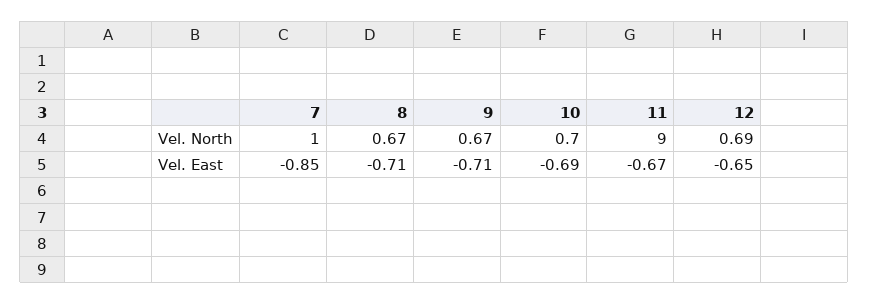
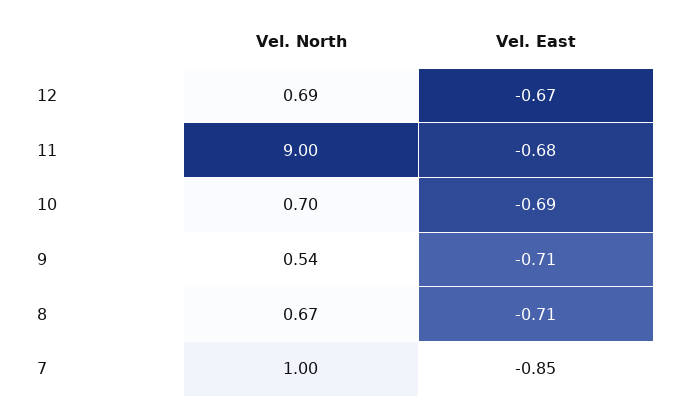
  {
    "7": {
      "Vel. North": 1,
      "Vel. East": -0.85
    },
    "8": {
      "Vel. North": 0.67,
      "Vel. East": -0.71
    },
    "9": {
-     "Vel. North": 0.67,
+     "Vel. North": 0.54,
      "Vel. East": -0.71
    },
    "10": {
      "Vel. North": 0.7,
      "Vel. East": -0.69
    },
    "11": {
      "Vel. North": 9,
-     "Vel. East": -0.67
+     "Vel. East": -0.68
    },
    "12": {
      "Vel. North": 0.69,
-     "Vel. East": -0.65
+     "Vel. East": -0.67
    }
  }

